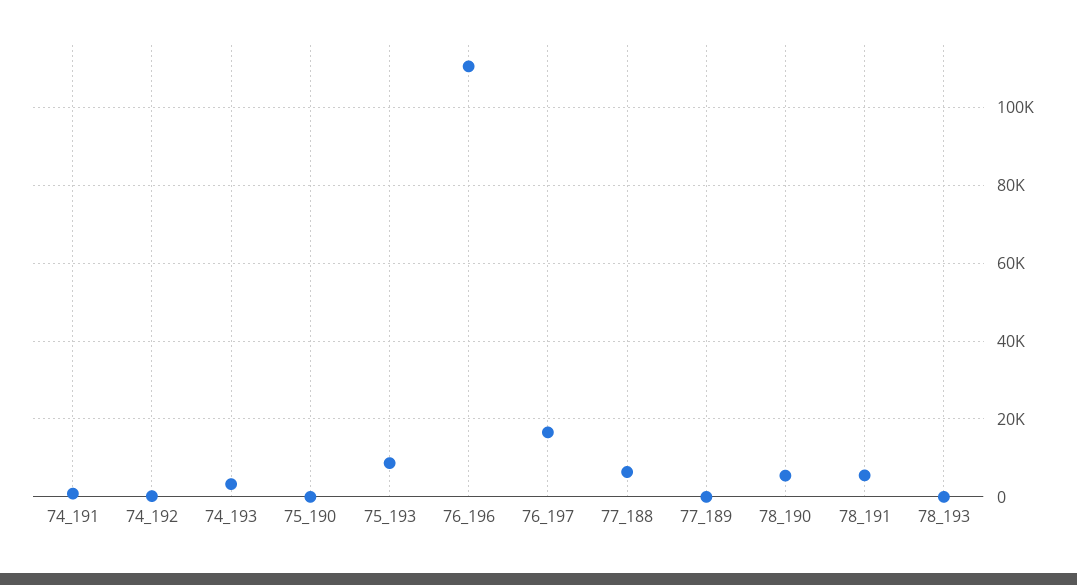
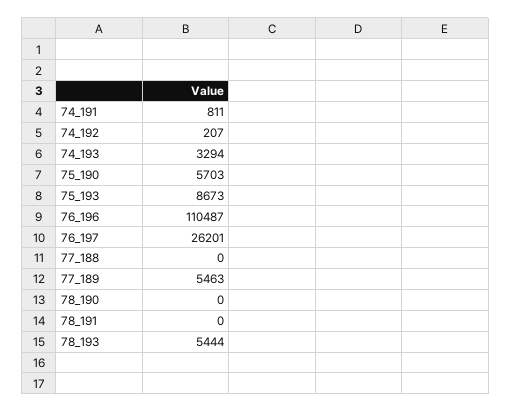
  {
    "74_191": 811,
    "74_192": 207,
    "74_193": 3294,
-   "75_190": 0,
+   "75_190": 5703,
    "75_193": 8673,
    "76_196": 110487,
-   "76_197": 16000,
+   "76_197": 26201,
-   "77_188": 6000,
+   "77_188": 0,
-   "77_189": 0,
+   "77_189": 5463,
-   "78_190": 6000,
+   "78_190": 0,
-   "78_191": 6000,
+   "78_191": 0,
-   "78_193": 0
+   "78_193": 5444
  }

